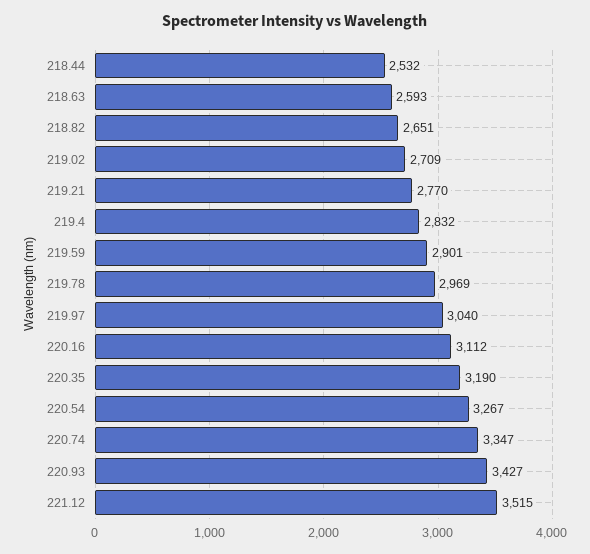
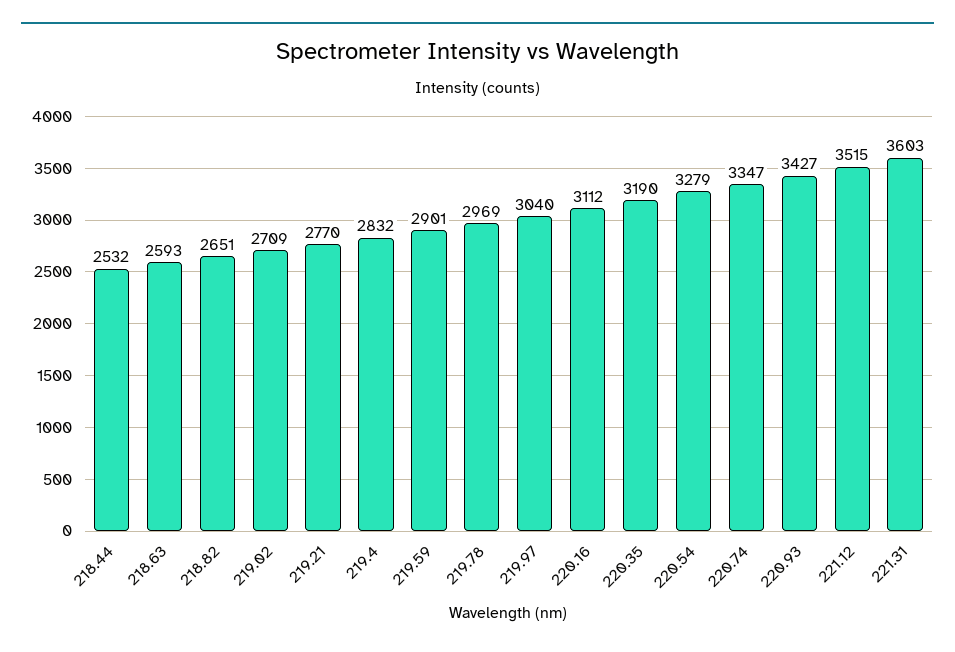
  {
    "218.44": 2532,
    "218.63": 2593,
    "218.82": 2651,
    "219.02": 2709,
    "219.21": 2770,
    "219.4": 2832,
    "219.59": 2901,
    "219.78": 2969,
    "219.97": 3040,
    "220.16": 3112,
    "220.35": 3190,
-   "220.54": 3267,
+   "220.54": 3279,
    "220.74": 3347,
    "220.93": 3427,
-   "221.12": 3515
+   "221.12": 3515,
+   "221.31": 3603
  }

